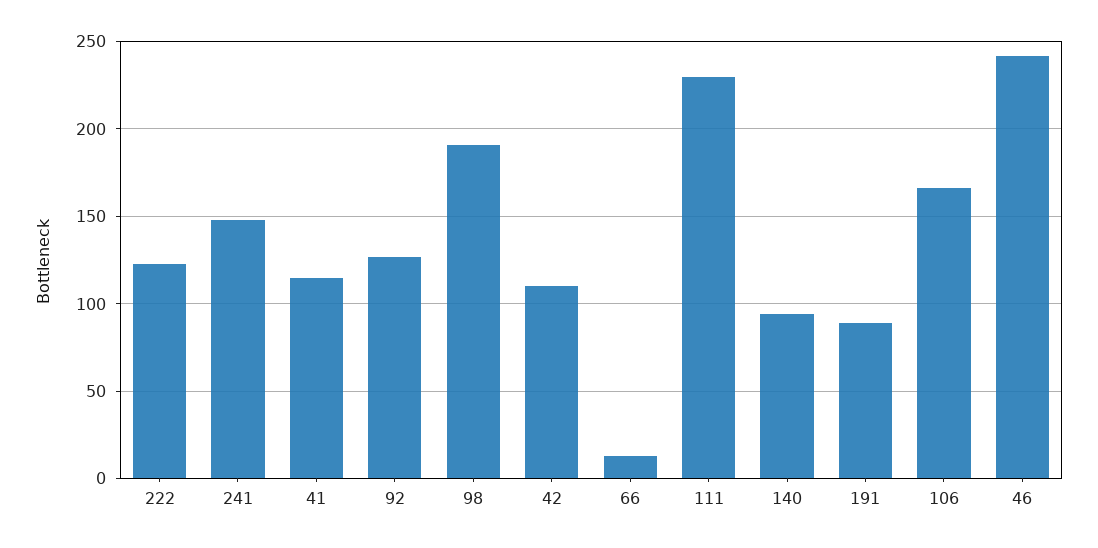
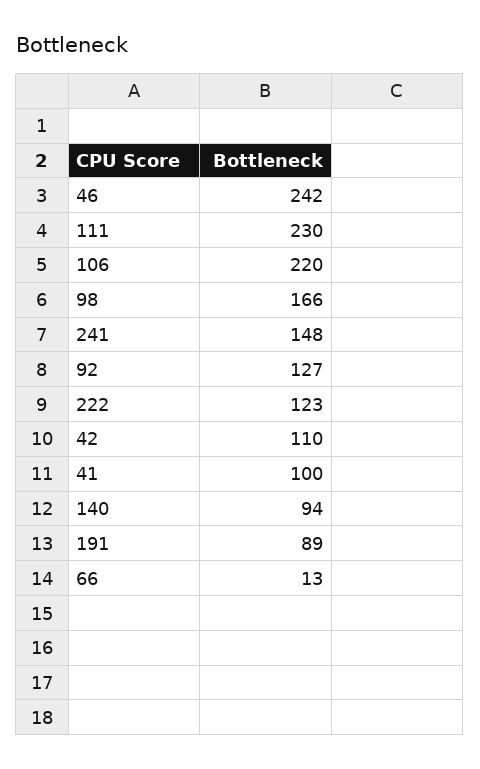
  {
    "222": 123,
    "241": 148,
-   "41": 115,
+   "41": 100,
    "92": 127,
-   "98": 190,
+   "98": 166,
    "42": 110,
    "66": 13,
    "111": 230,
    "140": 94,
    "191": 89,
-   "106": 165,
+   "106": 220,
    "46": 242
  }

